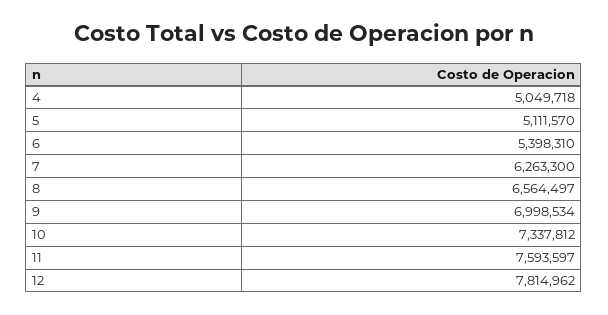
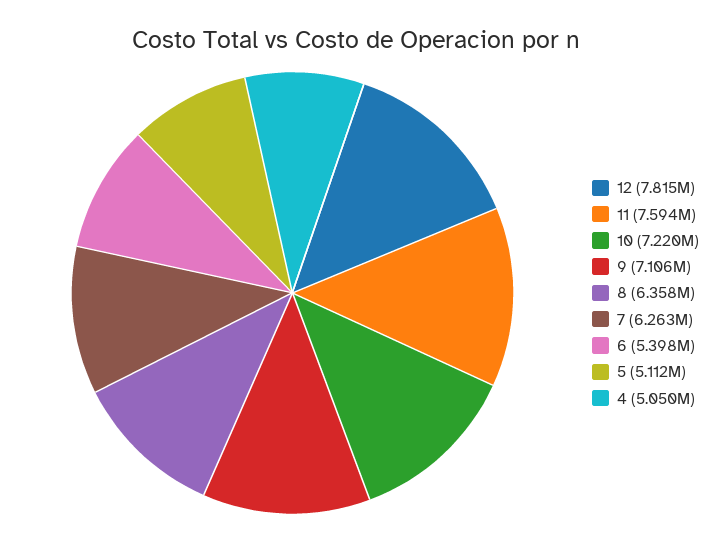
  {
    "4": 5049718,
    "5": 5111570,
    "6": 5398310,
    "7": 6263300,
-   "8": 6564497,
+   "8": 6358000,
-   "9": 6998534,
+   "9": 7106000,
-   "10": 7337812,
+   "10": 7220000,
    "11": 7593597,
    "12": 7814962
  }

